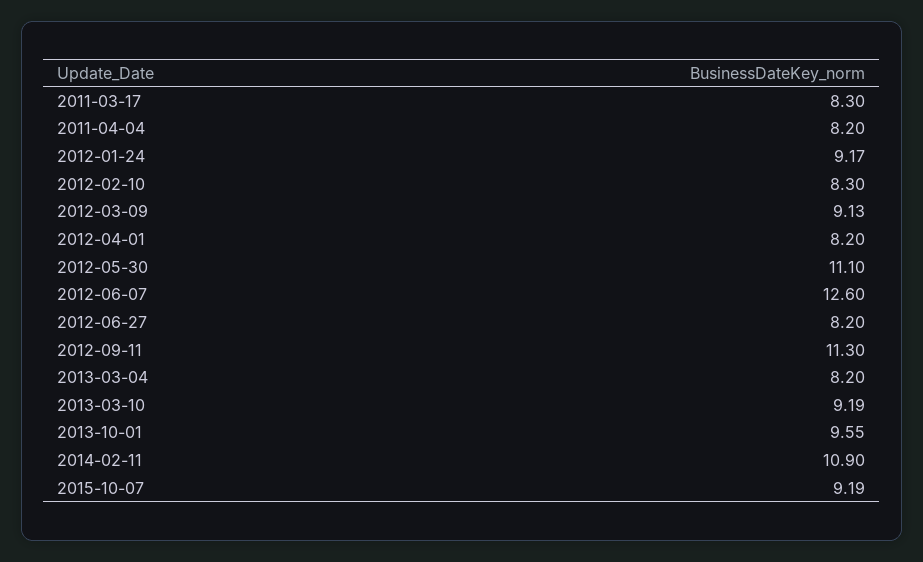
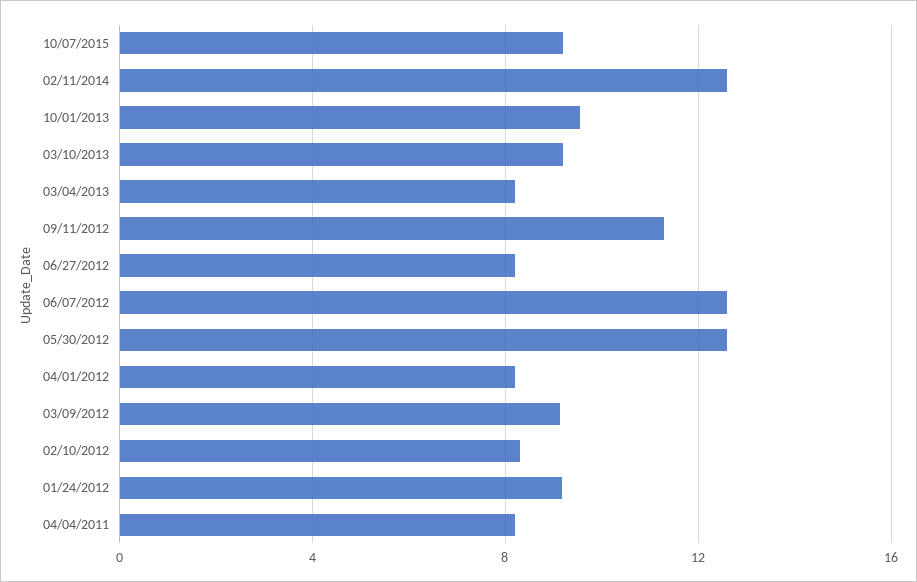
  {
-   "2011-03-17": 8.3,
    "2011-04-04": 8.2,
    "2012-01-24": 9.17,
    "2012-02-10": 8.3,
    "2012-03-09": 9.13,
    "2012-04-01": 8.2,
-   "2012-05-30": 11.1,
+   "2012-05-30": 12.5,
    "2012-06-07": 12.6,
    "2012-06-27": 8.2,
    "2012-09-11": 11.3,
    "2013-03-04": 8.2,
    "2013-03-10": 9.19,
    "2013-10-01": 9.55,
-   "2014-02-11": 10.9,
+   "2014-02-11": 12.5,
    "2015-10-07": 9.19
  }

